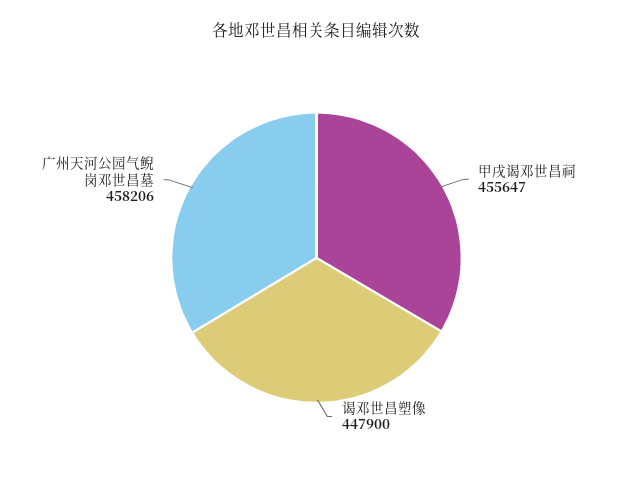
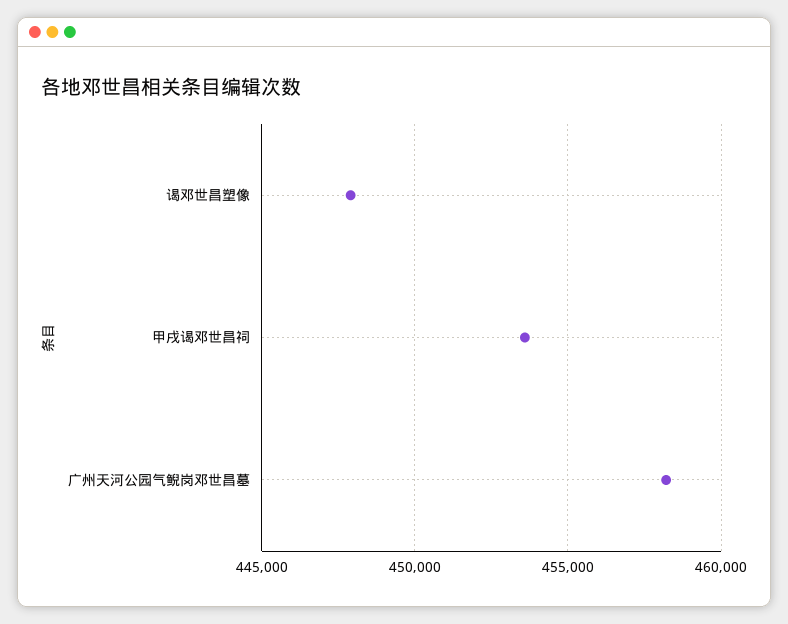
  {
-   "甲戌谒邓世昌祠": 455647,
+   "甲戌谒邓世昌祠": 453500,
    "谒邓世昌塑像": 447900,
    "广州天河公园气鲵岗邓世昌墓": 458206
  }

